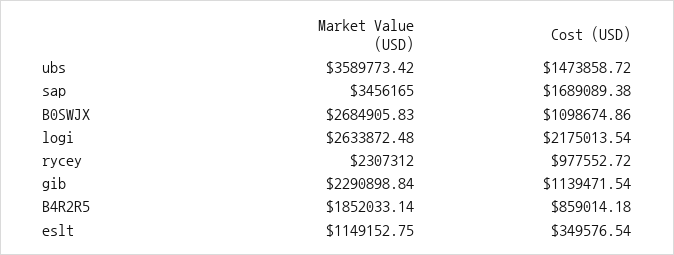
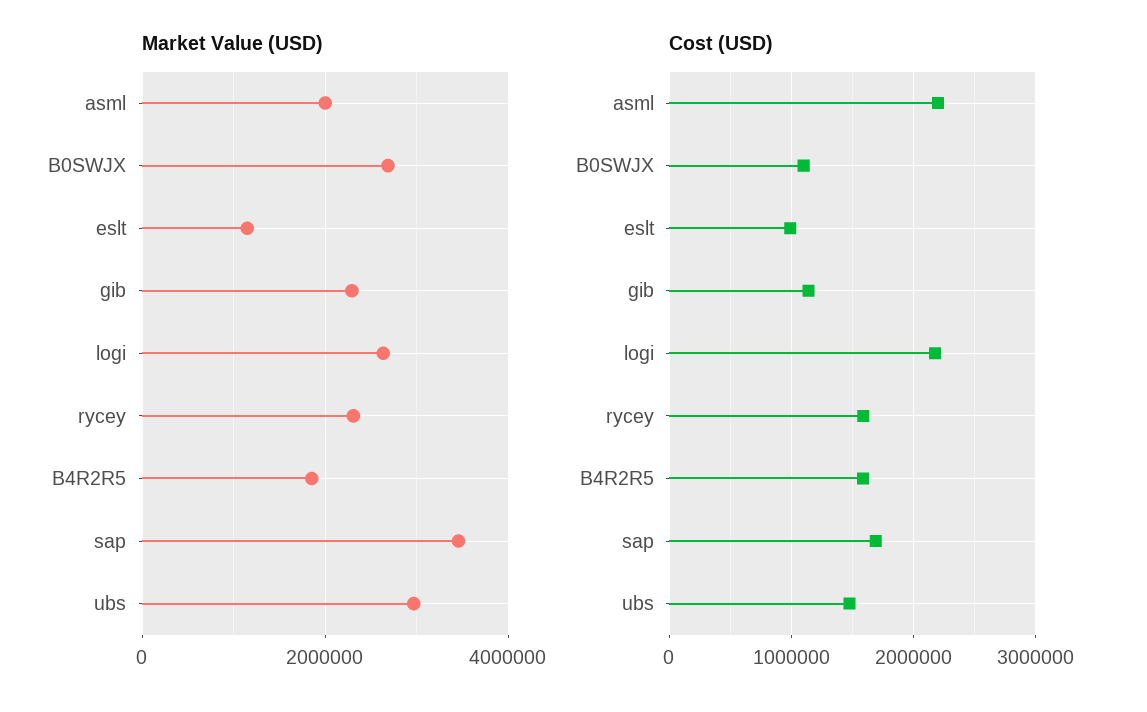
  {
    "Market Value (USD)": {
-     "ubs": 3589773.42,
+     "ubs": 3000000,
      "sap": 3456165,
      "B0SWJX": 2684905.83,
      "logi": 2633872.48,
      "rycey": 2307312,
      "gib": 2290898.84,
      "B4R2R5": 1852033.14,
-     "eslt": 1149152.75
+     "eslt": 1149152.75,
+     "asml": 2000000
    },
    "Cost (USD)": {
      "ubs": 1473858.72,
      "sap": 1689089.38,
      "B0SWJX": 1098674.86,
      "logi": 2175013.54,
-     "rycey": 977552.72,
+     "rycey": 1600000,
      "gib": 1139471.54,
-     "B4R2R5": 859014.18,
+     "B4R2R5": 1600000,
-     "eslt": 349576.54
+     "eslt": 1000000,
+     "asml": 2200000
    }
  }

